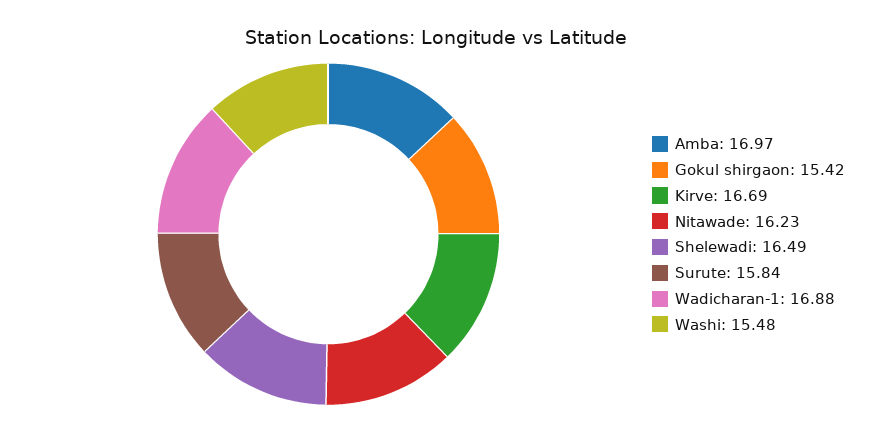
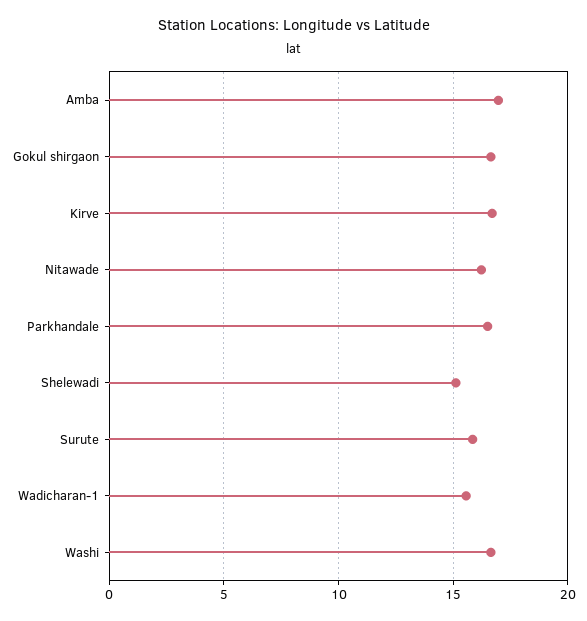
  {
    "Amba": 16.97,
-   "Gokul shirgaon": 15.42,
+   "Gokul shirgaon": 16.5,
    "Kirve": 16.69,
    "Nitawade": 16.23,
-   "Shelewadi": 16.49,
+   "Shelewadi": 15,
    "Surute": 15.84,
-   "Wadicharan-1": 16.88,
+   "Wadicharan-1": 15.5,
-   "Washi": 15.48
+   "Washi": 16.5,
+   "Parkhandale": 16.5
  }

